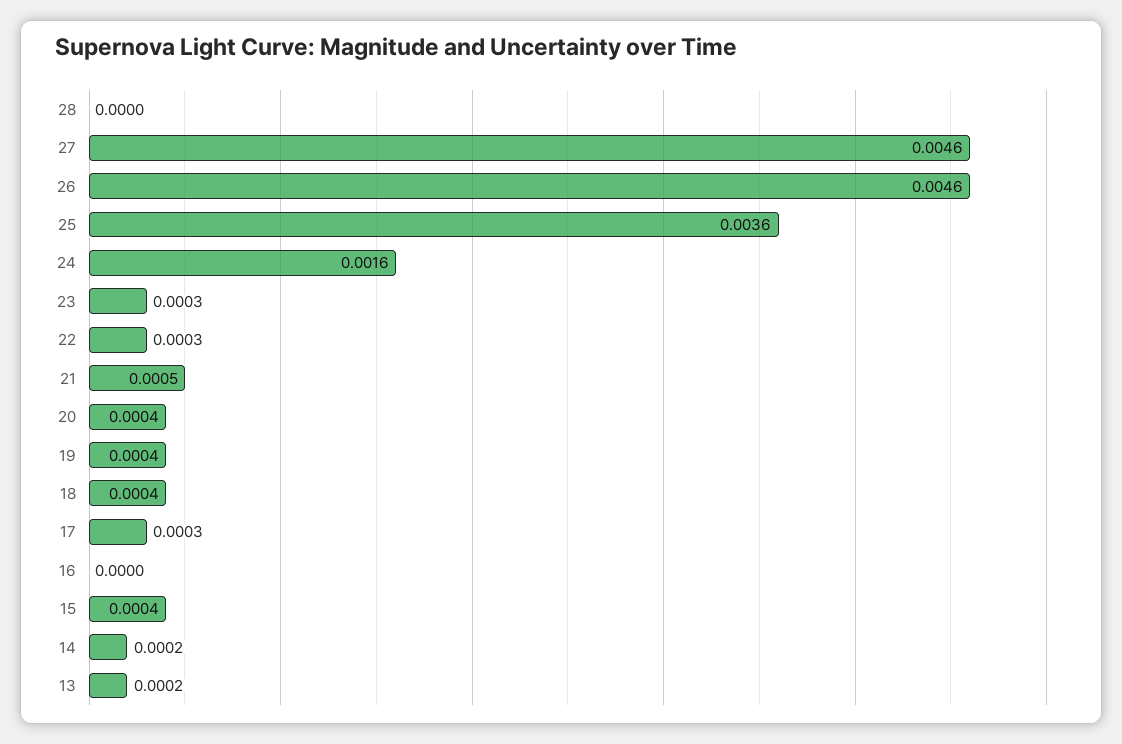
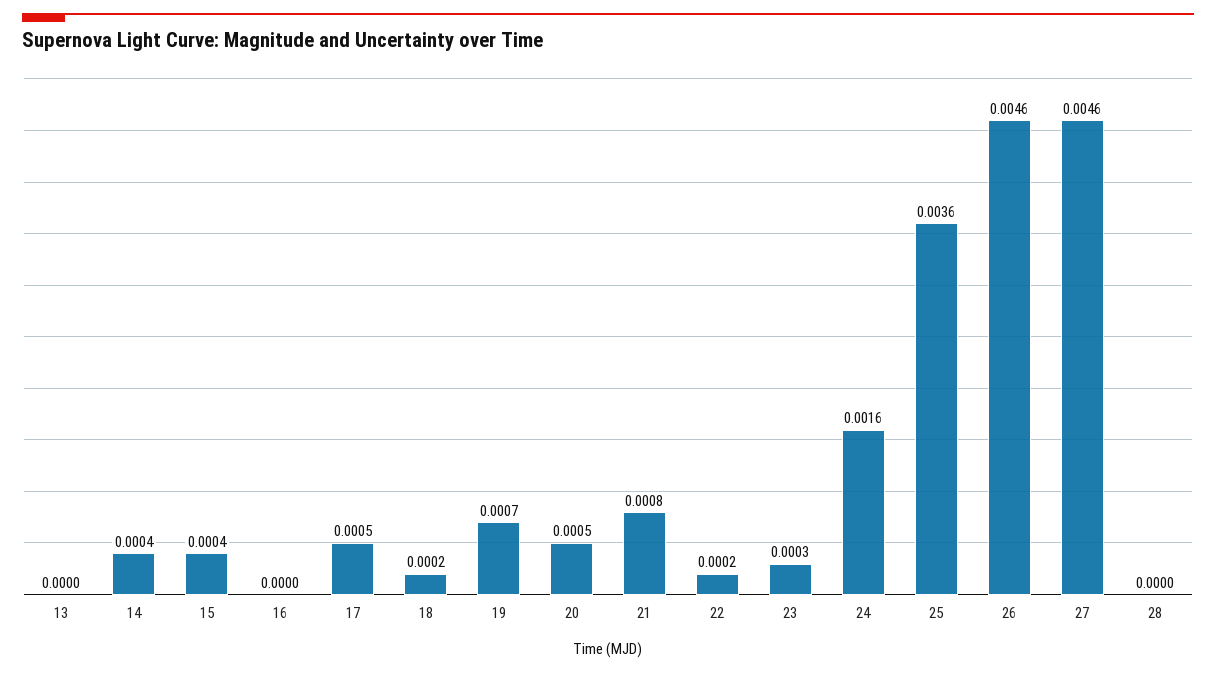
  {
    "28": 0,
    "27": 0.0046,
    "26": 0.0046,
    "25": 0.0036,
    "24": 0.0016,
    "23": 0.0003,
-   "22": 0.0003,
+   "22": 0.0002,
-   "21": 0.0005,
+   "21": 0.0008,
-   "20": 0.0004,
+   "20": 0.0005,
-   "19": 0.0004,
+   "19": 0.0007,
-   "18": 0.0004,
+   "18": 0.0002,
-   "17": 0.0003,
+   "17": 0.0005,
    "16": 0,
    "15": 0.0004,
-   "14": 0.0002,
+   "14": 0.0004,
-   "13": 0.0002
+   "13": 0
  }

